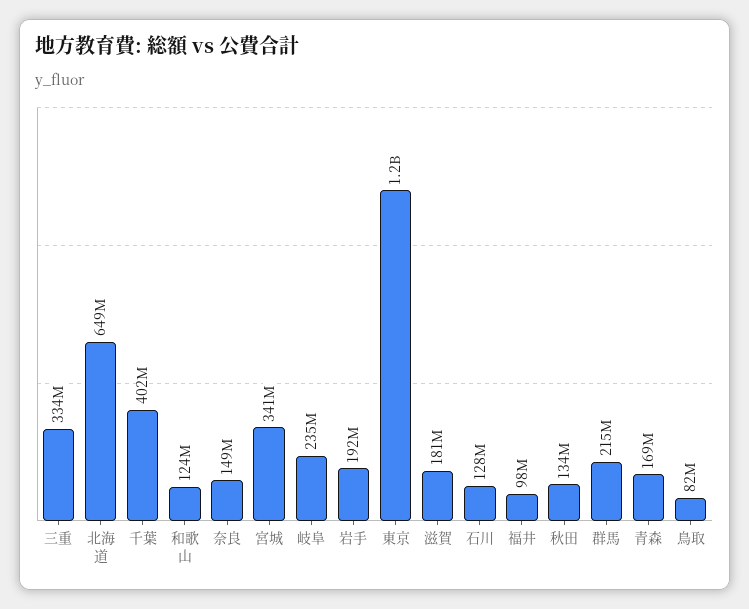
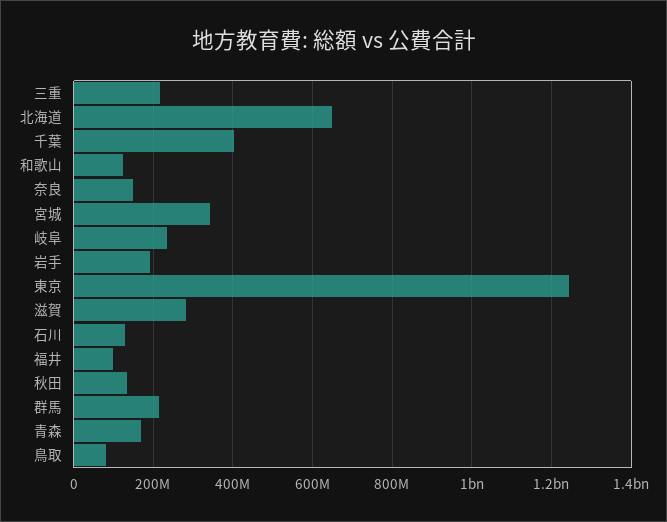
  {
-   "三重": 334000000,
+   "三重": 220000000,
    "北海道": 649000000,
    "千葉": 402000000,
    "和歌山": 124000000,
    "奈良": 149000000,
    "宮城": 341000000,
    "岐阜": 235000000,
    "岩手": 192000000,
    "東京": 1200000000,
-   "滋賀": 181000000,
+   "滋賀": 280000000,
    "石川": 128000000,
    "福井": 98000000,
    "秋田": 134000000,
    "群馬": 215000000,
    "青森": 169000000,
    "鳥取": 82000000
  }

